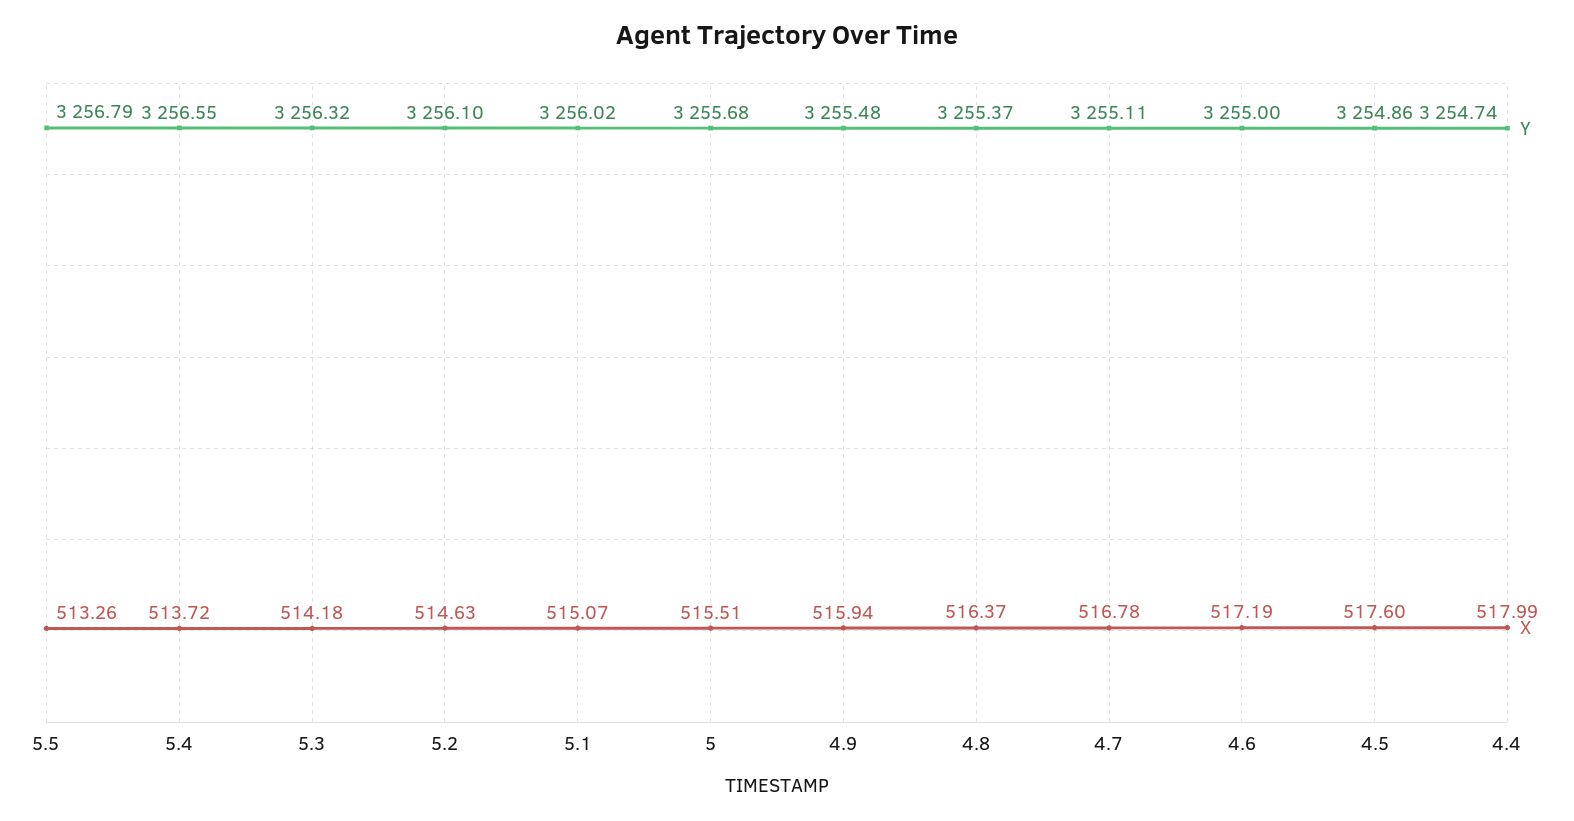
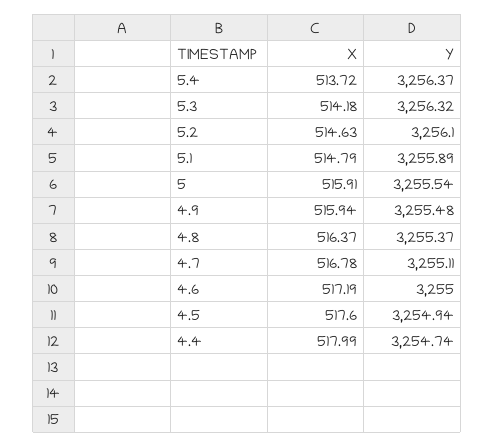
  {
    "Y": {
-     "5.5": 3256.79,
-     "5.4": 3256.55,
+     "5.4": 3256.37,
      "5.3": 3256.32,
      "5.2": 3256.1,
-     "5.1": 3256.02,
+     "5.1": 3255.89,
-     "5": 3255.68,
+     "5": 3255.54,
      "4.9": 3255.48,
      "4.8": 3255.37,
      "4.7": 3255.11,
      "4.6": 3255,
-     "4.5": 3254.86,
+     "4.5": 3254.94,
      "4.4": 3254.74
    },
    "X": {
-     "5.5": 513.26,
      "5.4": 513.72,
      "5.3": 514.18,
      "5.2": 514.63,
-     "5.1": 515.07,
+     "5.1": 514.79,
-     "5": 515.51,
+     "5": 515.91,
      "4.9": 515.94,
      "4.8": 516.37,
      "4.7": 516.78,
      "4.6": 517.19,
      "4.5": 517.6,
      "4.4": 517.99
    }
  }

